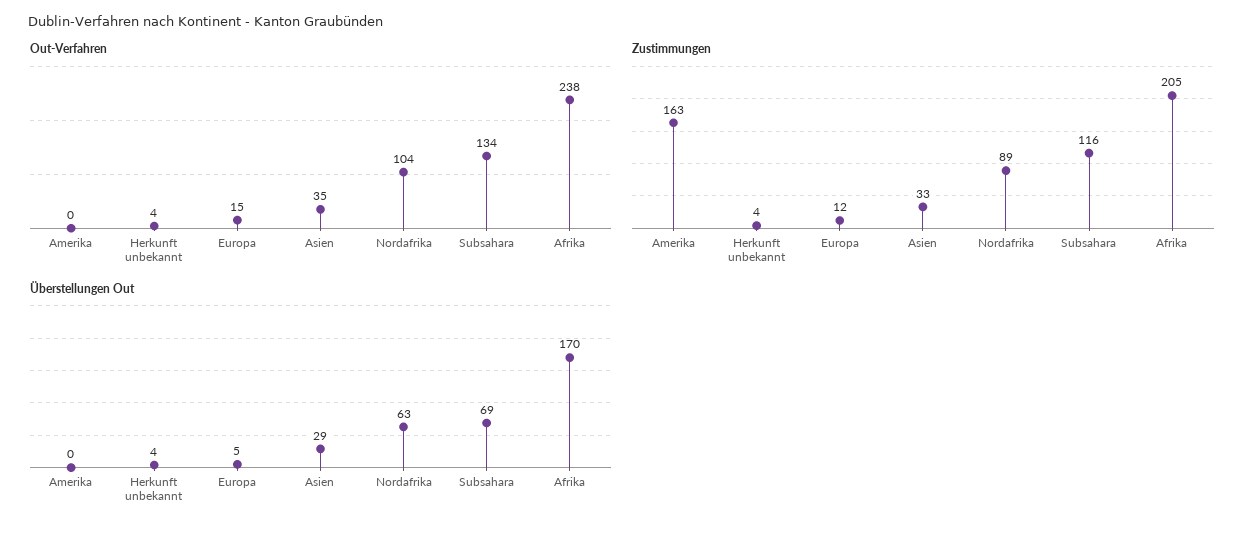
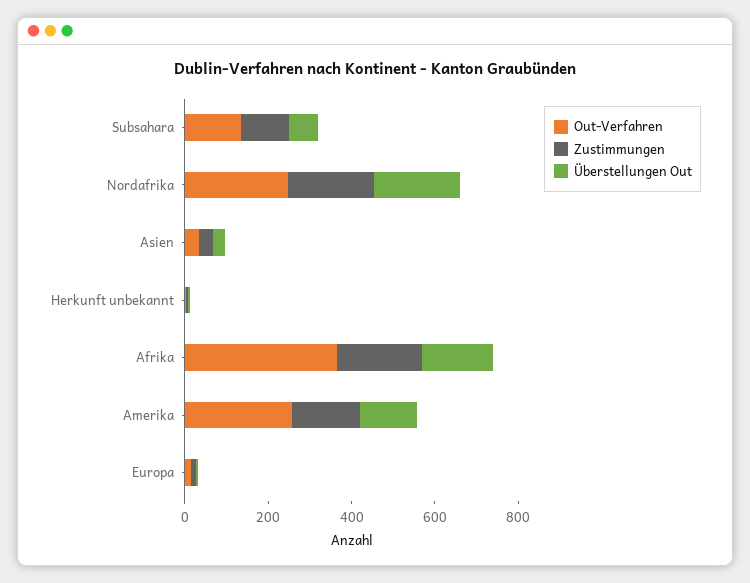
  {
    "Out-Verfahren": {
-     "Amerika": 0,
+     "Amerika": 250,
      "Herkunft unbekannt": 4,
      "Europa": 15,
      "Asien": 35,
-     "Nordafrika": 104,
+     "Nordafrika": 250,
      "Subsahara": 134,
-     "Afrika": 238
+     "Afrika": 350
    },
    "Zustimmungen": {
      "Amerika": 163,
      "Herkunft unbekannt": 4,
      "Europa": 12,
      "Asien": 33,
-     "Nordafrika": 89,
+     "Nordafrika": 200,
      "Subsahara": 116,
      "Afrika": 205
    },
    "Überstellungen Out": {
-     "Amerika": 0,
+     "Amerika": 150,
      "Herkunft unbekannt": 4,
      "Europa": 5,
      "Asien": 29,
-     "Nordafrika": 63,
+     "Nordafrika": 200,
      "Subsahara": 69,
      "Afrika": 170
    }
  }

